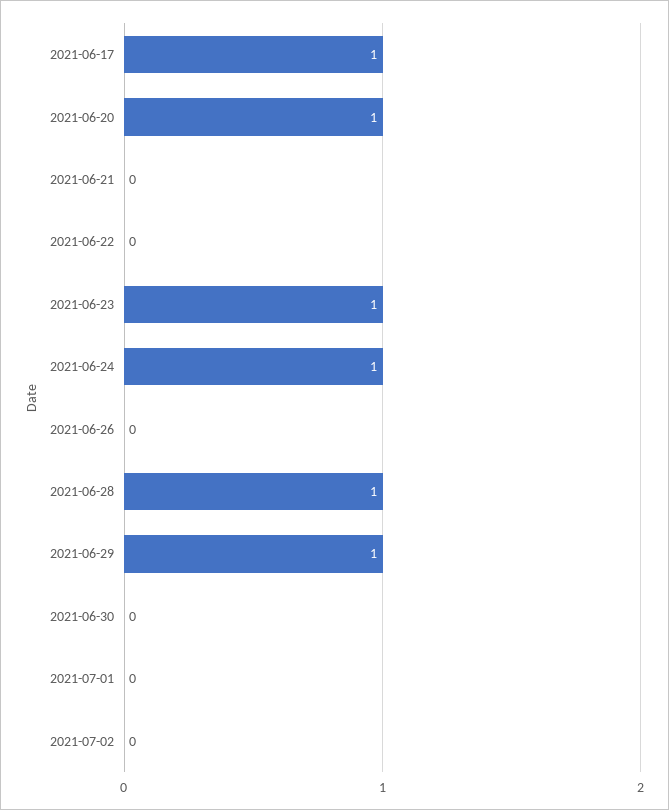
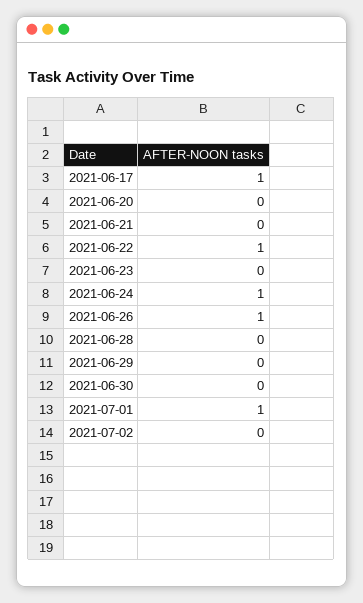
  {
    "2021-06-17": 1,
-   "2021-06-20": 1,
+   "2021-06-20": 0,
    "2021-06-21": 0,
-   "2021-06-22": 0,
+   "2021-06-22": 1,
-   "2021-06-23": 1,
+   "2021-06-23": 0,
    "2021-06-24": 1,
-   "2021-06-26": 0,
+   "2021-06-26": 1,
-   "2021-06-28": 1,
+   "2021-06-28": 0,
-   "2021-06-29": 1,
+   "2021-06-29": 0,
    "2021-06-30": 0,
-   "2021-07-01": 0,
+   "2021-07-01": 1,
    "2021-07-02": 0
  }

